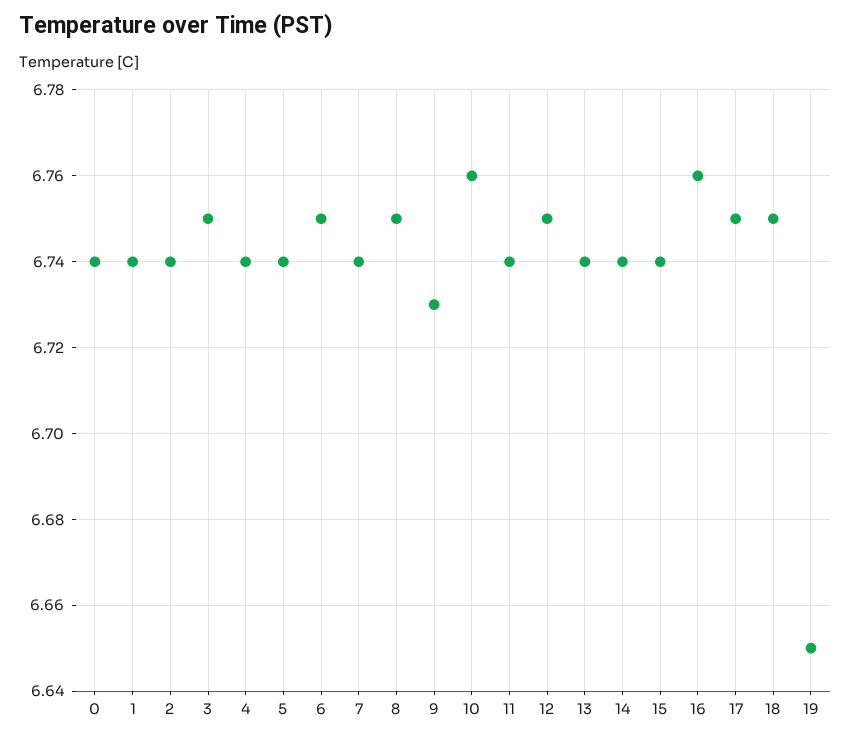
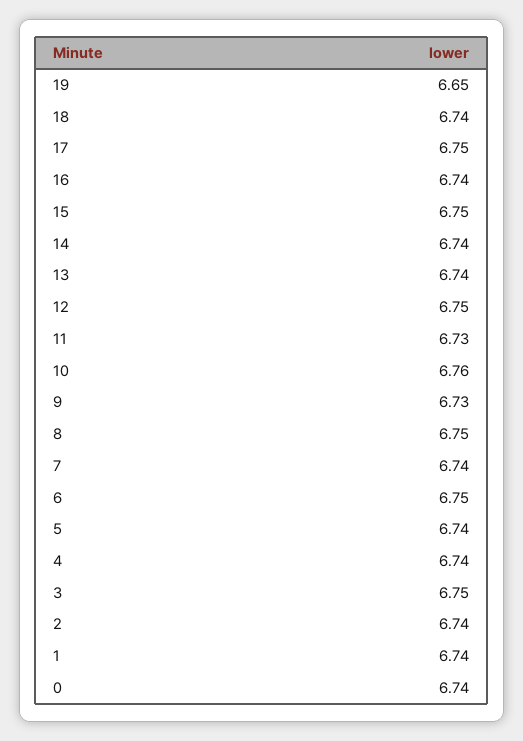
  {
    "0": 6.74,
    "1": 6.74,
    "2": 6.74,
    "3": 6.75,
    "4": 6.74,
    "5": 6.74,
    "6": 6.75,
    "7": 6.74,
    "8": 6.75,
    "9": 6.73,
    "10": 6.76,
-   "11": 6.74,
+   "11": 6.73,
    "12": 6.75,
    "13": 6.74,
    "14": 6.74,
-   "15": 6.74,
+   "15": 6.75,
-   "16": 6.76,
+   "16": 6.74,
    "17": 6.75,
-   "18": 6.75,
+   "18": 6.74,
    "19": 6.65
  }

